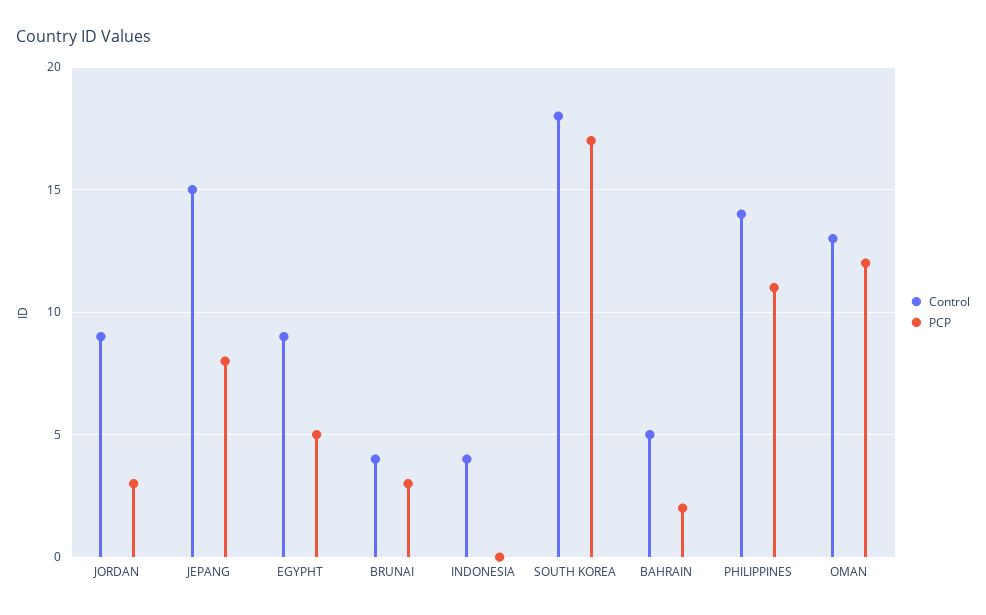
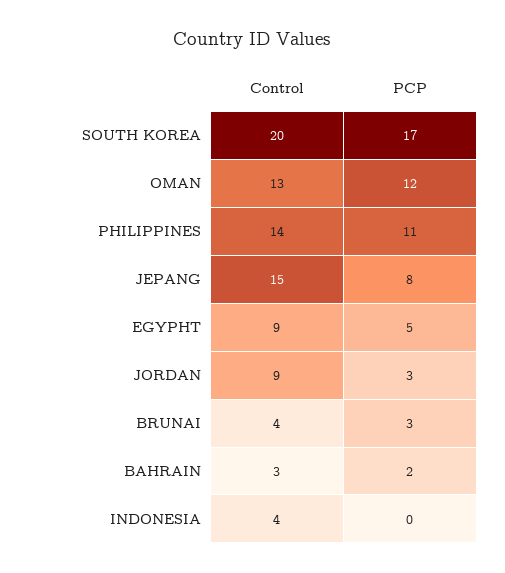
  {
    "Control": {
      "JORDAN": 9,
      "JEPANG": 15,
      "EGYPHT": 9,
      "BRUNAI": 4,
      "INDONESIA": 4,
-     "SOUTH KOREA": 18,
+     "SOUTH KOREA": 20,
-     "BAHRAIN": 5,
+     "BAHRAIN": 3,
      "PHILIPPINES": 14,
      "OMAN": 13
    },
    "PCP": {
      "JORDAN": 3,
      "JEPANG": 8,
      "EGYPHT": 5,
      "BRUNAI": 3,
      "INDONESIA": 0,
      "SOUTH KOREA": 17,
      "BAHRAIN": 2,
      "PHILIPPINES": 11,
      "OMAN": 12
    }
  }

